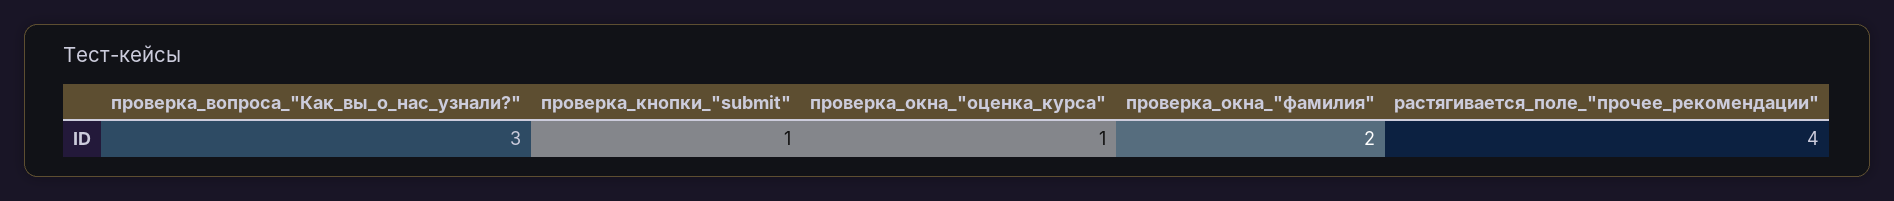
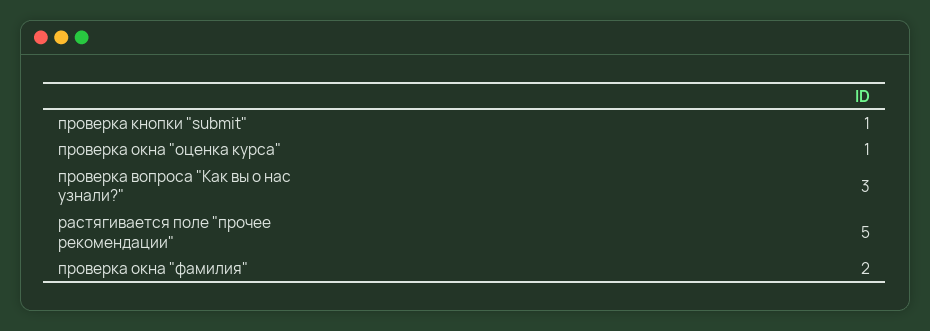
  {
    "проверка_вопроса_\"Как_вы_о_нас_узнали?\"": 3,
    "проверка_кнопки_\"submit\"": 1,
    "проверка_окна_\"оценка_курса\"": 1,
    "проверка_окна_\"фамилия\"": 2,
-   "растягивается_поле_\"прочее_рекомендации\"": 4
+   "растягивается_поле_\"прочее_рекомендации\"": 5
  }

